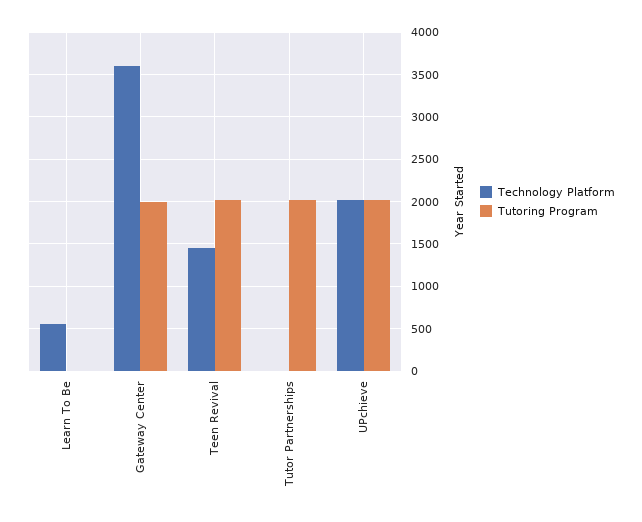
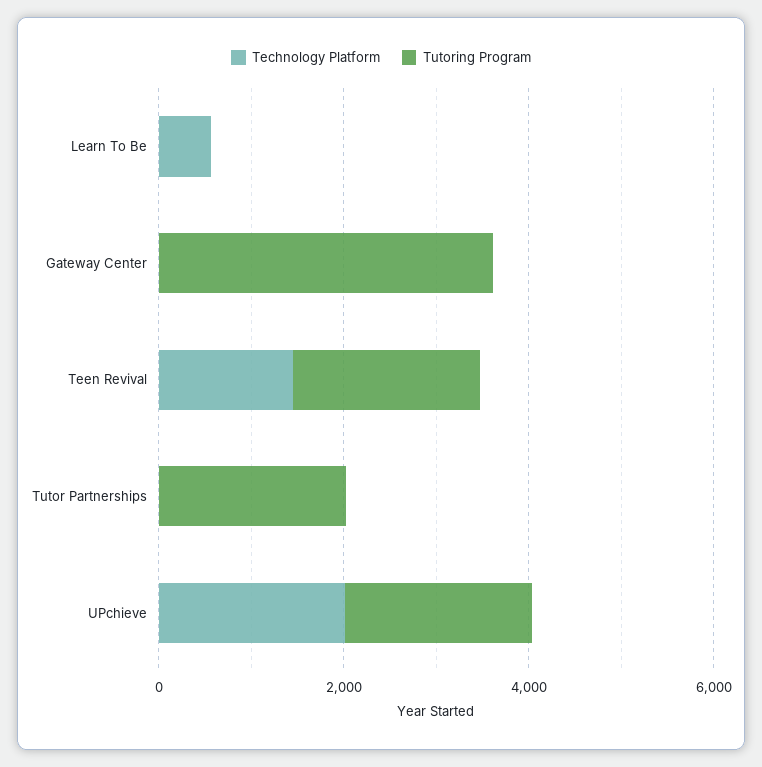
  {
    "Technology Platform": {
      "Learn To Be": 600,
-     "Gateway Center": 3600,
+     "Gateway Center": 0,
      "Teen Revival": 1500,
      "Tutor Partnerships": 0,
      "UPchieve": 2000
    },
    "Tutoring Program": {
      "Learn To Be": 0,
-     "Gateway Center": 2000,
+     "Gateway Center": 3500,
      "Teen Revival": 2000,
      "Tutor Partnerships": 2000,
      "UPchieve": 2000
    }
  }

